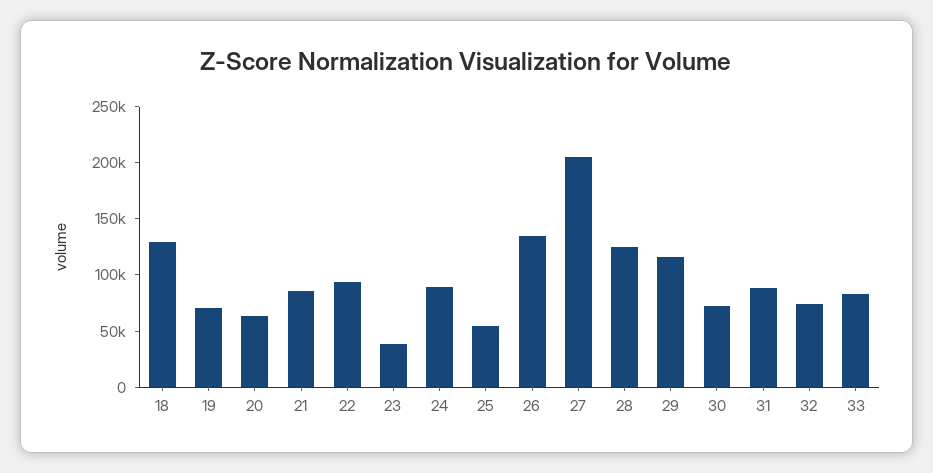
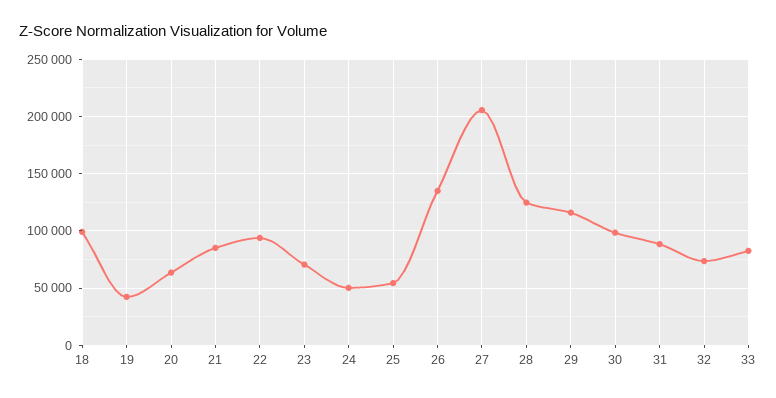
  {
-   "18": 130000,
+   "18": 100000,
-   "19": 70000,
+   "19": 40000,
    "20": 60000,
    "21": 90000,
    "22": 90000,
-   "23": 40000,
+   "23": 70000,
-   "24": 90000,
+   "24": 50000,
    "25": 50000,
    "26": 140000,
    "27": 210000,
    "28": 120000,
    "29": 120000,
-   "30": 70000,
+   "30": 100000,
    "31": 90000,
    "32": 70000,
    "33": 80000
  }

